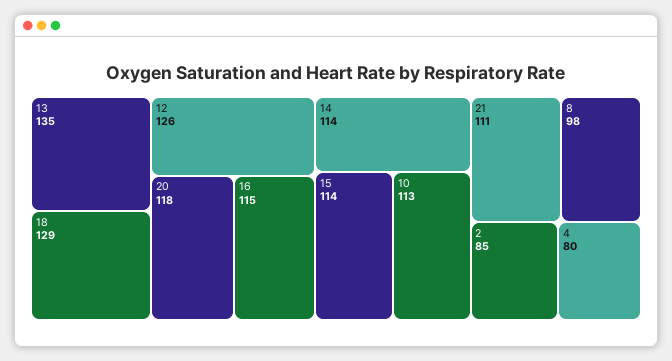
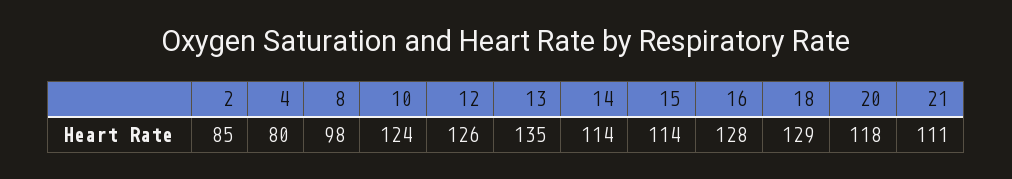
  {
    "13": 135,
    "18": 129,
    "12": 126,
    "20": 118,
-   "16": 115,
+   "16": 128,
    "14": 114,
    "15": 114,
-   "10": 113,
+   "10": 124,
    "21": 111,
    "8": 98,
    "2": 85,
    "4": 80
  }

